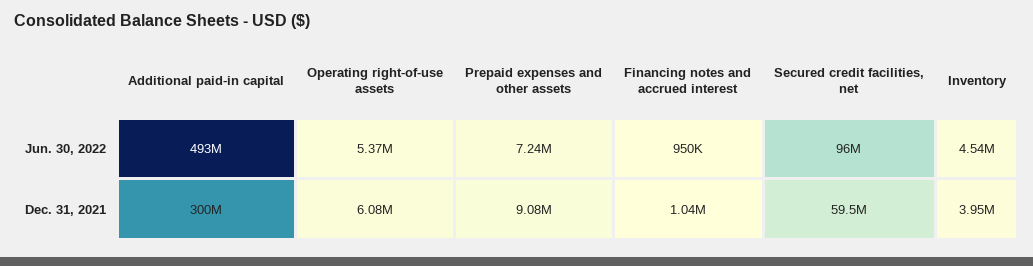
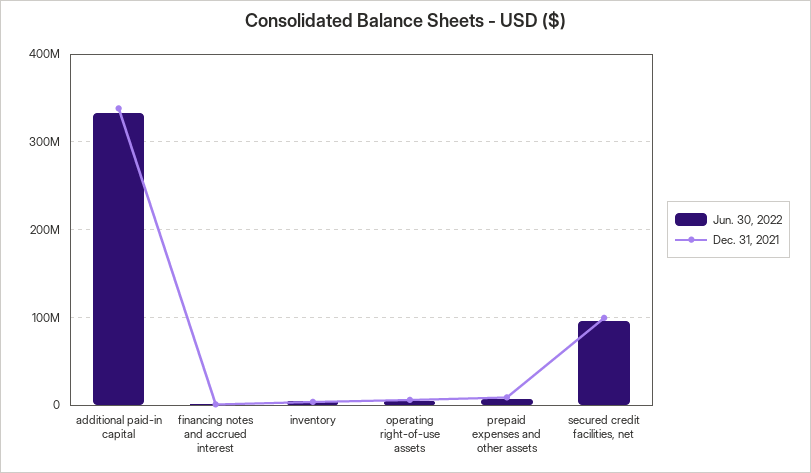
  {
    "Jun. 30, 2022": {
-     "Additional paid-in capital": 493000000,
+     "Additional paid-in capital": 330000000,
      "Operating right-of-use assets": 5370000,
      "Prepaid expenses and other assets": 7240000,
      "Financing notes and accrued interest": 950000,
      "Secured credit facilities, net": 96000000,
      "Inventory": 4540000
    },
    "Dec. 31, 2021": {
-     "Additional paid-in capital": 300000000,
+     "Additional paid-in capital": 340000000,
      "Operating right-of-use assets": 6080000,
      "Prepaid expenses and other assets": 9080000,
      "Financing notes and accrued interest": 1040000,
-     "Secured credit facilities, net": 59500000,
+     "Secured credit facilities, net": 100000000,
      "Inventory": 3950000
    }
  }

